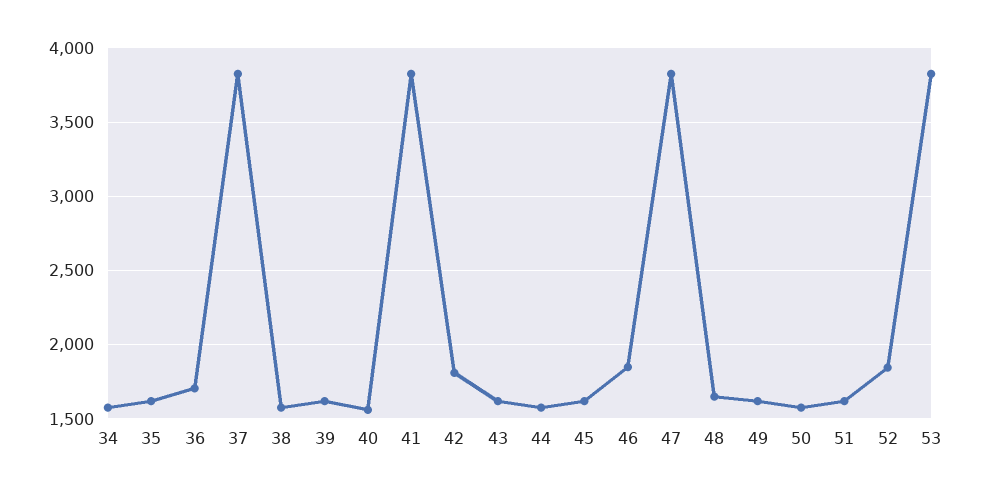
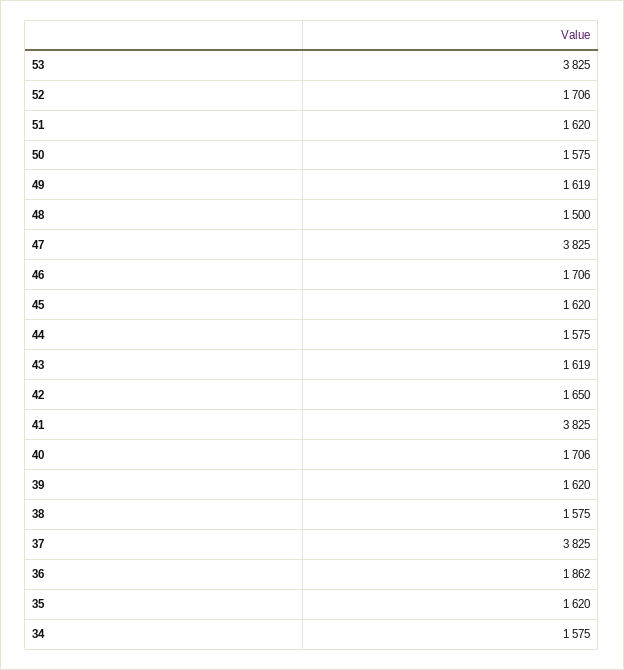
  {
    "34": 1575,
    "35": 1620,
-   "36": 1700,
+   "36": 1862,
    "37": 3825,
    "38": 1575,
    "39": 1620,
-   "40": 1550,
+   "40": 1706,
    "41": 3825,
-   "42": 1800,
+   "42": 1650,
    "43": 1619,
    "44": 1575,
    "45": 1620,
-   "46": 1850,
+   "46": 1706,
    "47": 3825,
-   "48": 1650,
+   "48": 1500,
    "49": 1619,
    "50": 1575,
    "51": 1620,
-   "52": 1850,
+   "52": 1706,
    "53": 3825
  }

